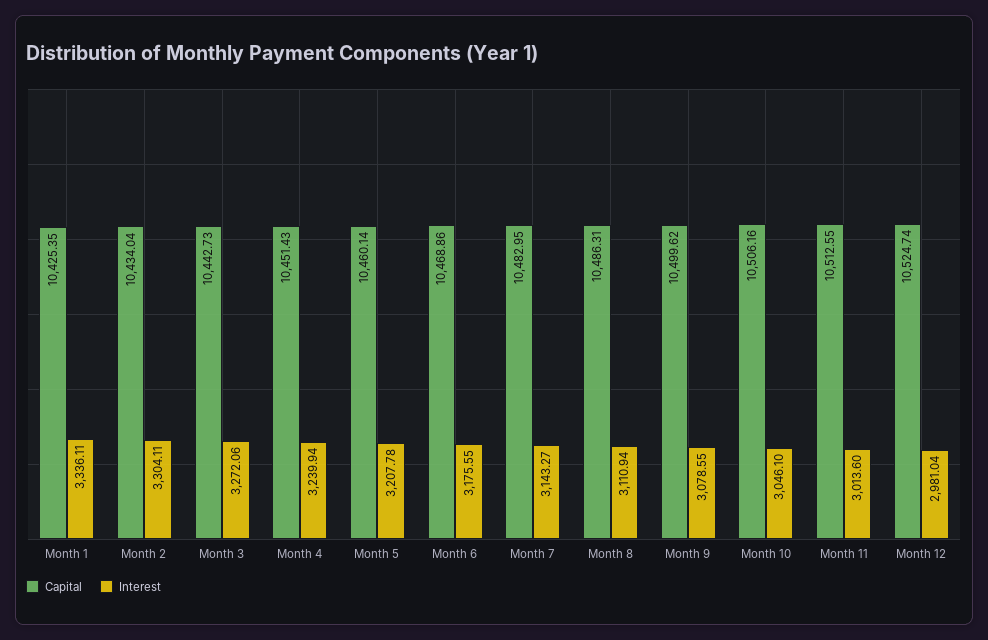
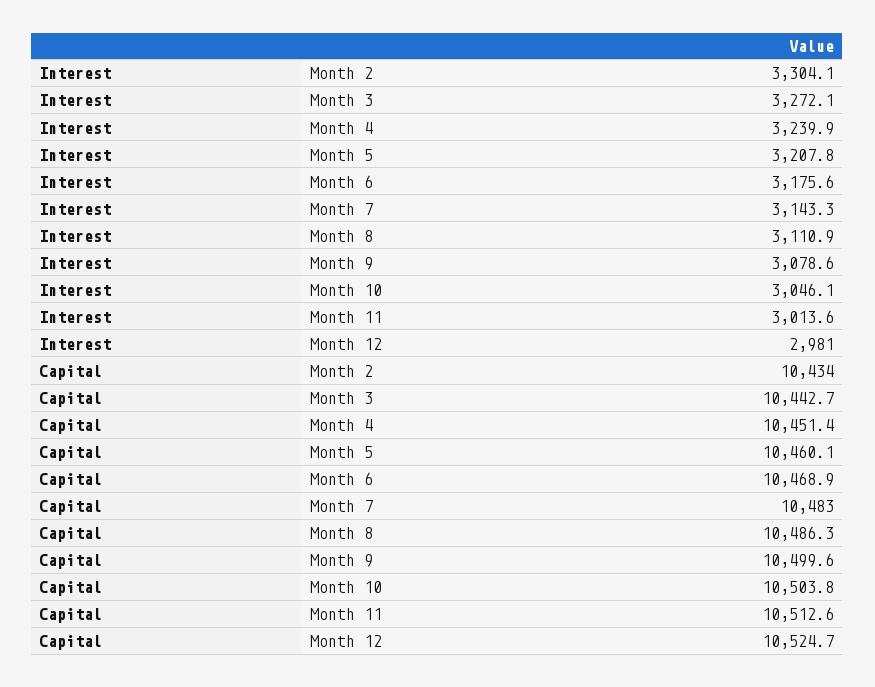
  {
    "Capital": {
-     "Month 1": 10425.35,
      "Month 2": 10434.04,
      "Month 3": 10442.73,
      "Month 4": 10451.43,
      "Month 5": 10460.14,
      "Month 6": 10468.86,
      "Month 7": 10482.95,
      "Month 8": 10486.31,
      "Month 9": 10499.62,
-     "Month 10": 10506.16,
+     "Month 10": 10503.8,
      "Month 11": 10512.55,
      "Month 12": 10524.74
    },
    "Interest": {
-     "Month 1": 3336.11,
      "Month 2": 3304.11,
      "Month 3": 3272.06,
      "Month 4": 3239.94,
      "Month 5": 3207.78,
      "Month 6": 3175.55,
      "Month 7": 3143.27,
      "Month 8": 3110.94,
      "Month 9": 3078.55,
      "Month 10": 3046.1,
      "Month 11": 3013.6,
      "Month 12": 2981.04
    }
  }

